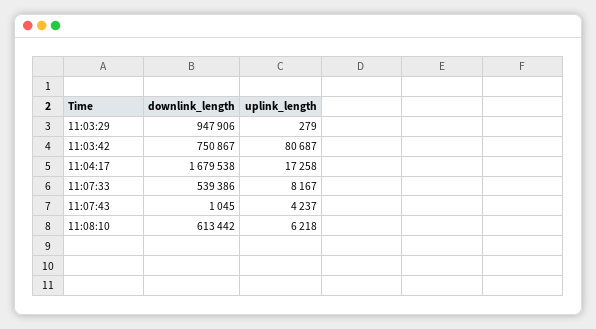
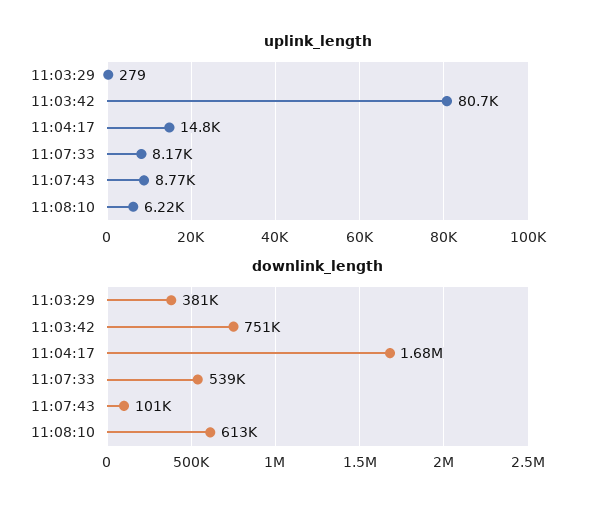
  {
    "downlink_length": {
-     "11:03:29": 947906,
+     "11:03:29": 381000,
      "11:03:42": 750867,
      "11:04:17": 1679538,
      "11:07:33": 539386,
-     "11:07:43": 1045,
+     "11:07:43": 101000,
      "11:08:10": 613442
    },
    "uplink_length": {
      "11:03:29": 279,
      "11:03:42": 80687,
-     "11:04:17": 17258,
+     "11:04:17": 14800,
      "11:07:33": 8167,
-     "11:07:43": 4237,
+     "11:07:43": 8770,
      "11:08:10": 6218
    }
  }

